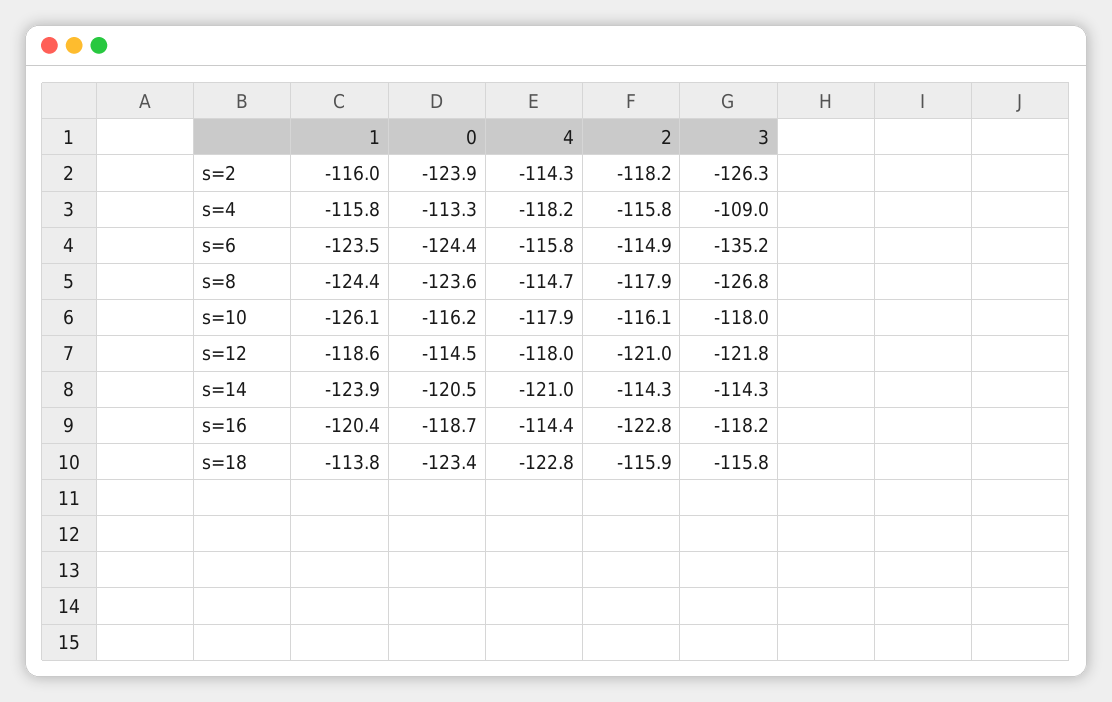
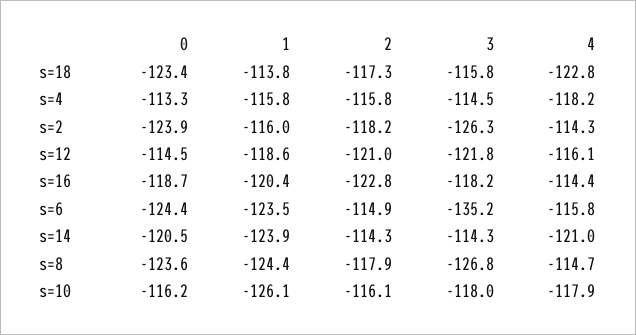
  {
    "1": {
      "s=2": -116,
      "s=4": -115.8,
      "s=6": -123.5,
      "s=8": -124.4,
      "s=10": -126.1,
      "s=12": -118.6,
      "s=14": -123.9,
      "s=16": -120.4,
      "s=18": -113.8
    },
    "0": {
      "s=2": -123.9,
      "s=4": -113.3,
      "s=6": -124.4,
      "s=8": -123.6,
      "s=10": -116.2,
      "s=12": -114.5,
      "s=14": -120.5,
      "s=16": -118.7,
      "s=18": -123.4
    },
    "4": {
      "s=2": -114.3,
      "s=4": -118.2,
      "s=6": -115.8,
      "s=8": -114.7,
      "s=10": -117.9,
-     "s=12": -118,
+     "s=12": -116.1,
      "s=14": -121,
      "s=16": -114.4,
      "s=18": -122.8
    },
    "2": {
      "s=2": -118.2,
      "s=4": -115.8,
      "s=6": -114.9,
      "s=8": -117.9,
      "s=10": -116.1,
      "s=12": -121,
      "s=14": -114.3,
      "s=16": -122.8,
-     "s=18": -115.9
+     "s=18": -117.3
    },
    "3": {
      "s=2": -126.3,
-     "s=4": -109,
+     "s=4": -114.5,
      "s=6": -135.2,
      "s=8": -126.8,
      "s=10": -118,
      "s=12": -121.8,
      "s=14": -114.3,
      "s=16": -118.2,
      "s=18": -115.8
    }
  }

